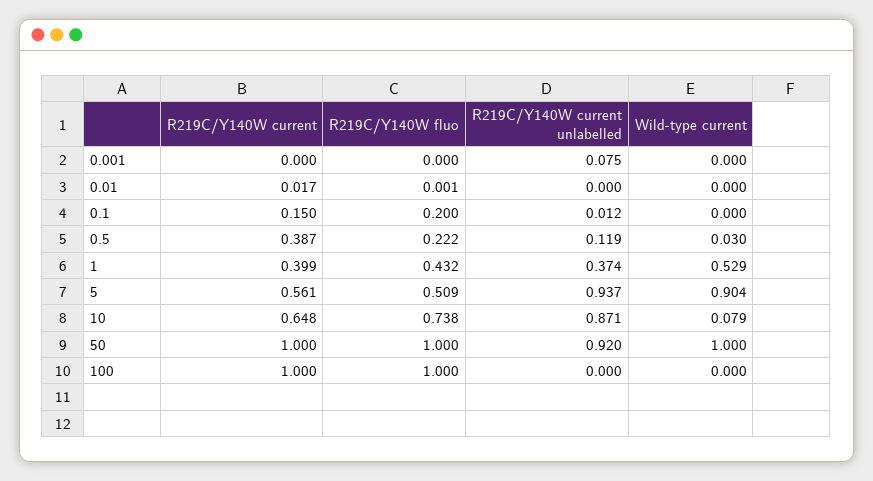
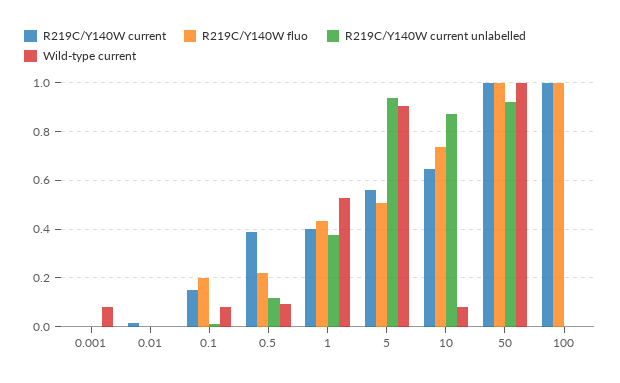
  {
    "R219C/Y140W current": {
      "0.001": 0,
      "0.01": 0.017,
      "0.1": 0.15,
      "0.5": 0.387,
      "1": 0.399,
      "5": 0.561,
      "10": 0.648,
      "50": 1,
      "100": 1
    },
    "R219C/Y140W fluo": {
      "0.001": 0,
      "0.01": 0.001,
      "0.1": 0.2,
      "0.5": 0.222,
      "1": 0.432,
      "5": 0.509,
      "10": 0.738,
      "50": 1,
      "100": 1
    },
    "R219C/Y140W current unlabelled": {
-     "0.001": 0.075,
+     "0.001": 0,
      "0.01": 0,
      "0.1": 0.012,
      "0.5": 0.119,
      "1": 0.374,
      "5": 0.937,
      "10": 0.871,
      "50": 0.92,
      "100": 0
    },
    "Wild-type current": {
-     "0.001": 0,
+     "0.001": 0.075,
      "0.01": 0,
-     "0.1": 0,
+     "0.1": 0.075,
-     "0.5": 0.03,
+     "0.5": 0.1,
      "1": 0.529,
      "5": 0.904,
      "10": 0.079,
      "50": 1,
      "100": 0
    }
  }

